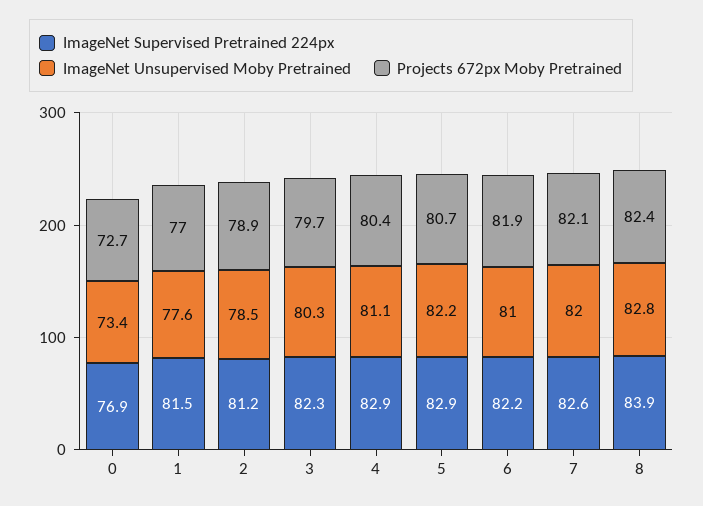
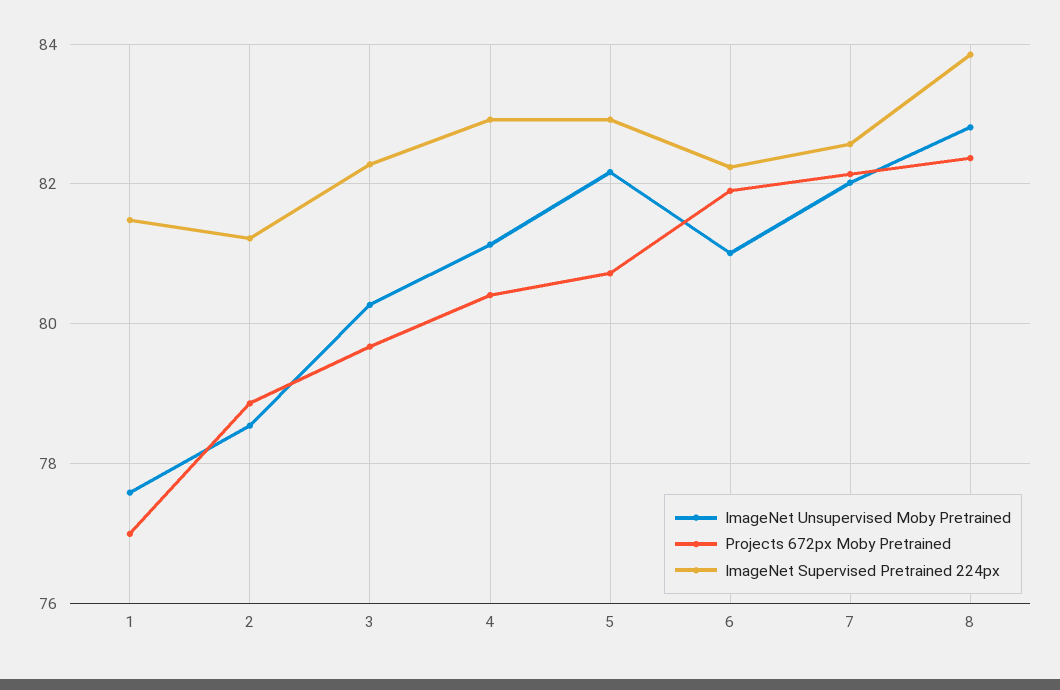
  {
    "ImageNet Supervised Pretrained 224px": {
-     "0": 76.9,
      "1": 81.5,
      "2": 81.2,
      "3": 82.3,
      "4": 82.9,
      "5": 82.9,
      "6": 82.2,
      "7": 82.6,
      "8": 83.9
    },
    "ImageNet Unsupervised Moby Pretrained": {
-     "0": 73.4,
      "1": 77.6,
      "2": 78.5,
      "3": 80.3,
      "4": 81.1,
      "5": 82.2,
      "6": 81,
      "7": 82,
      "8": 82.8
    },
    "Projects 672px Moby Pretrained": {
-     "0": 72.7,
      "1": 77,
      "2": 78.9,
      "3": 79.7,
      "4": 80.4,
      "5": 80.7,
      "6": 81.9,
      "7": 82.1,
      "8": 82.4
    }
  }

